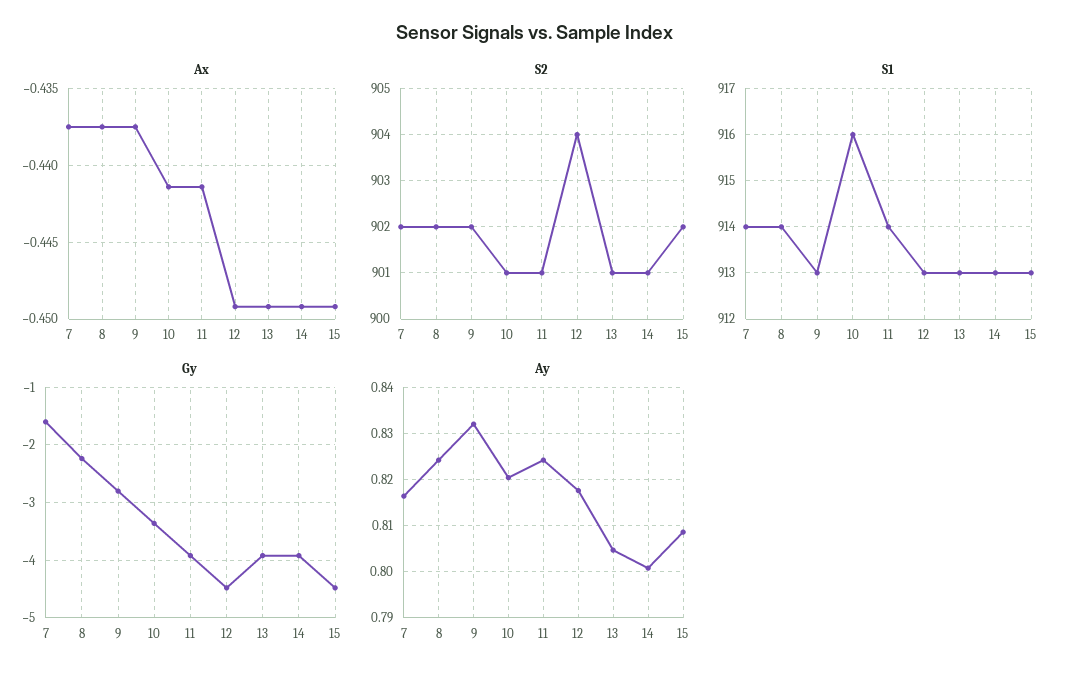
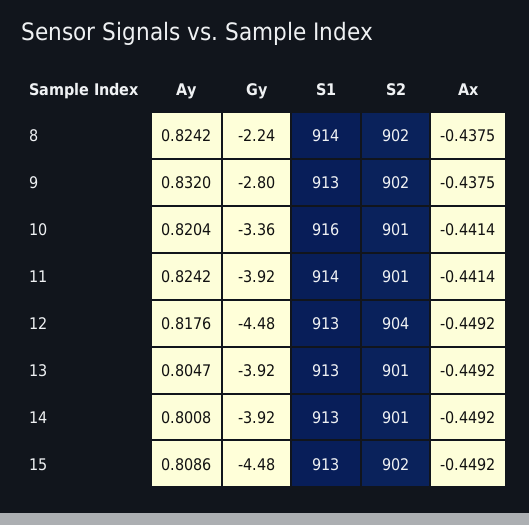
  {
    "Ax": {
-     "7": -0.4375,
      "8": -0.4375,
      "9": -0.4375,
      "10": -0.4414,
      "11": -0.4414,
      "12": -0.4492,
      "13": -0.4492,
      "14": -0.4492,
      "15": -0.4492
    },
    "S2": {
-     "7": 902,
      "8": 902,
      "9": 902,
      "10": 901,
      "11": 901,
      "12": 904,
      "13": 901,
      "14": 901,
      "15": 902
    },
    "S1": {
-     "7": 914,
      "8": 914,
      "9": 913,
      "10": 916,
      "11": 914,
      "12": 913,
      "13": 913,
      "14": 913,
      "15": 913
    },
    "Gy": {
-     "7": -1.6,
      "8": -2.24,
      "9": -2.8,
      "10": -3.36,
      "11": -3.92,
      "12": -4.48,
      "13": -3.92,
      "14": -3.92,
      "15": -4.48
    },
    "Ay": {
-     "7": 0.816,
      "8": 0.8242,
      "9": 0.832,
      "10": 0.8204,
      "11": 0.8242,
      "12": 0.8176,
      "13": 0.8047,
      "14": 0.8008,
      "15": 0.8086
    }
  }

